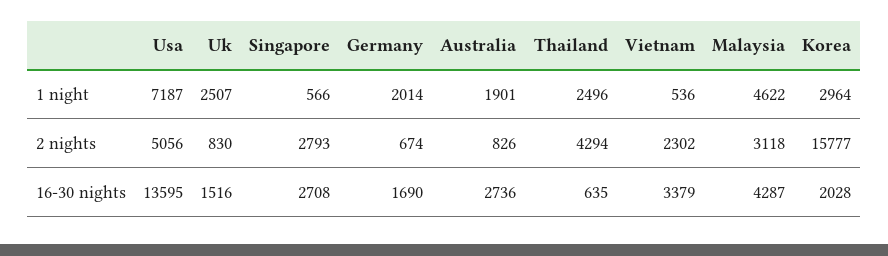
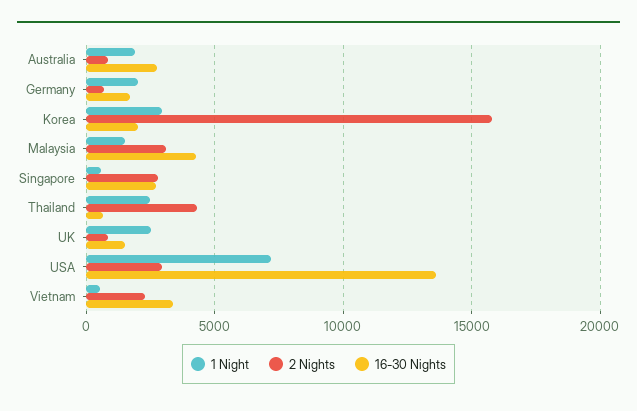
  {
    "1 night": {
      "Usa": 7187,
      "Uk": 2507,
      "Singapore": 566,
      "Germany": 2014,
      "Australia": 1901,
      "Thailand": 2496,
      "Vietnam": 536,
-     "Malaysia": 4622,
+     "Malaysia": 1500,
      "Korea": 2964
    },
    "2 nights": {
-     "Usa": 5056,
+     "Usa": 3000,
      "Uk": 830,
      "Singapore": 2793,
      "Germany": 674,
      "Australia": 826,
      "Thailand": 4294,
      "Vietnam": 2302,
      "Malaysia": 3118,
      "Korea": 15777
    },
    "16-30 nights": {
      "Usa": 13595,
      "Uk": 1516,
      "Singapore": 2708,
      "Germany": 1690,
      "Australia": 2736,
      "Thailand": 635,
      "Vietnam": 3379,
      "Malaysia": 4287,
      "Korea": 2028
    }
  }

